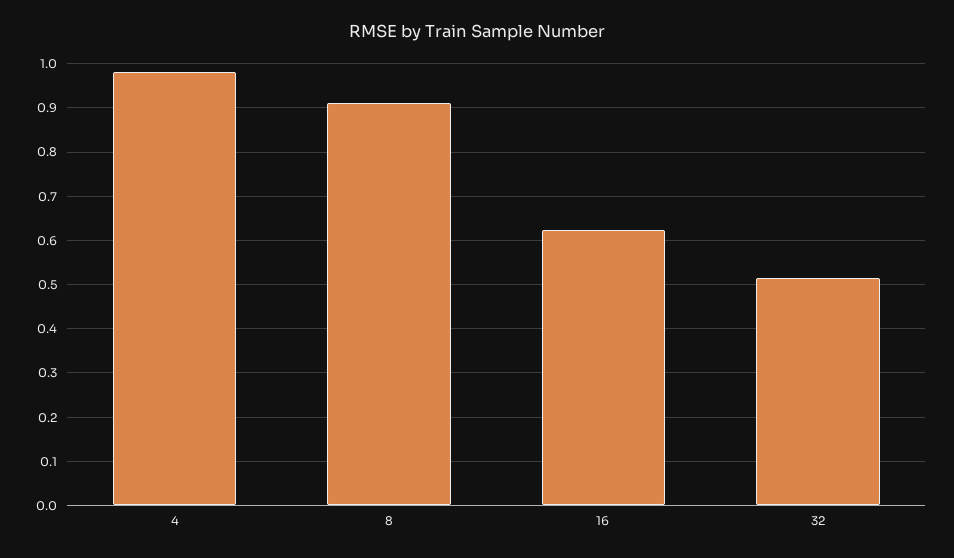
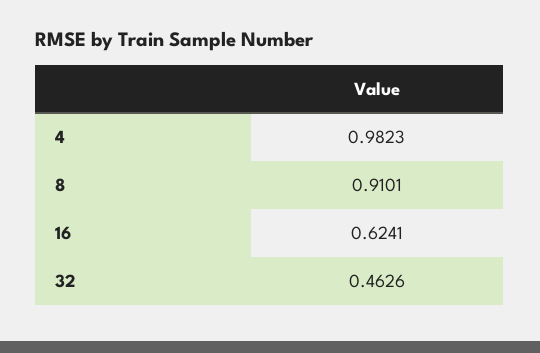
  {
    "4": 0.9823,
    "8": 0.9101,
    "16": 0.6241,
-   "32": 0.52
+   "32": 0.4626
  }

